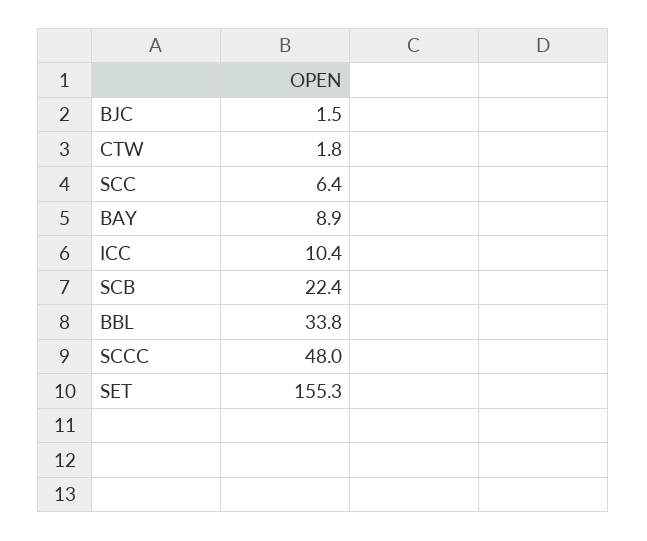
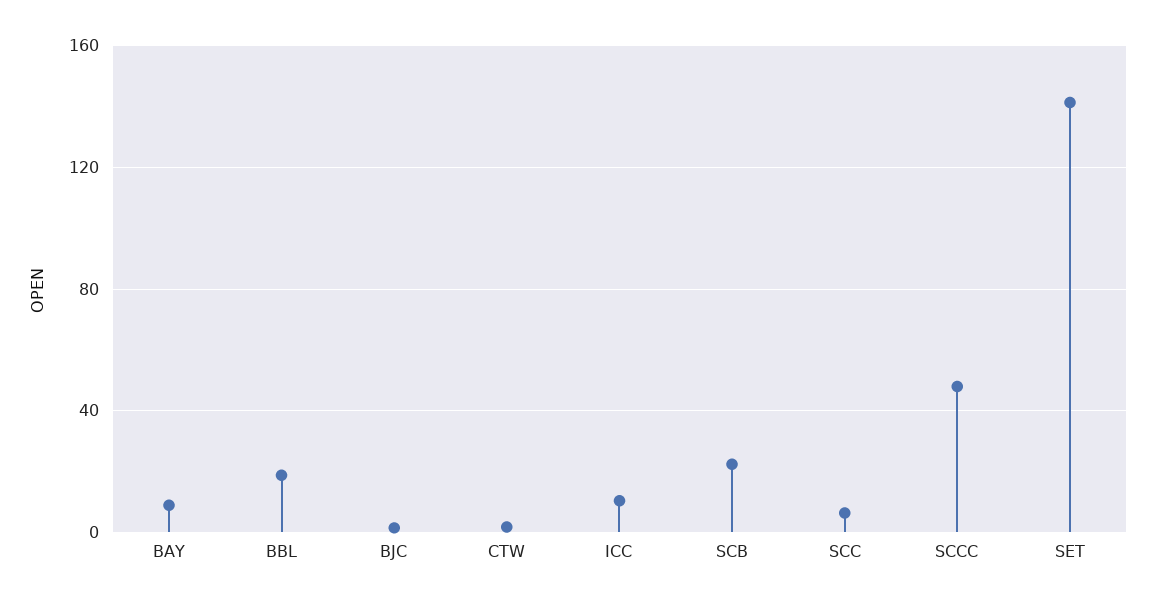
  {
    "BJC": 1.5,
    "CTW": 1.8,
    "SCC": 6.4,
    "BAY": 8.9,
    "ICC": 10.4,
    "SCB": 22.4,
-   "BBL": 33.8,
+   "BBL": 20,
    "SCCC": 48,
-   "SET": 155.3
+   "SET": 140
  }

